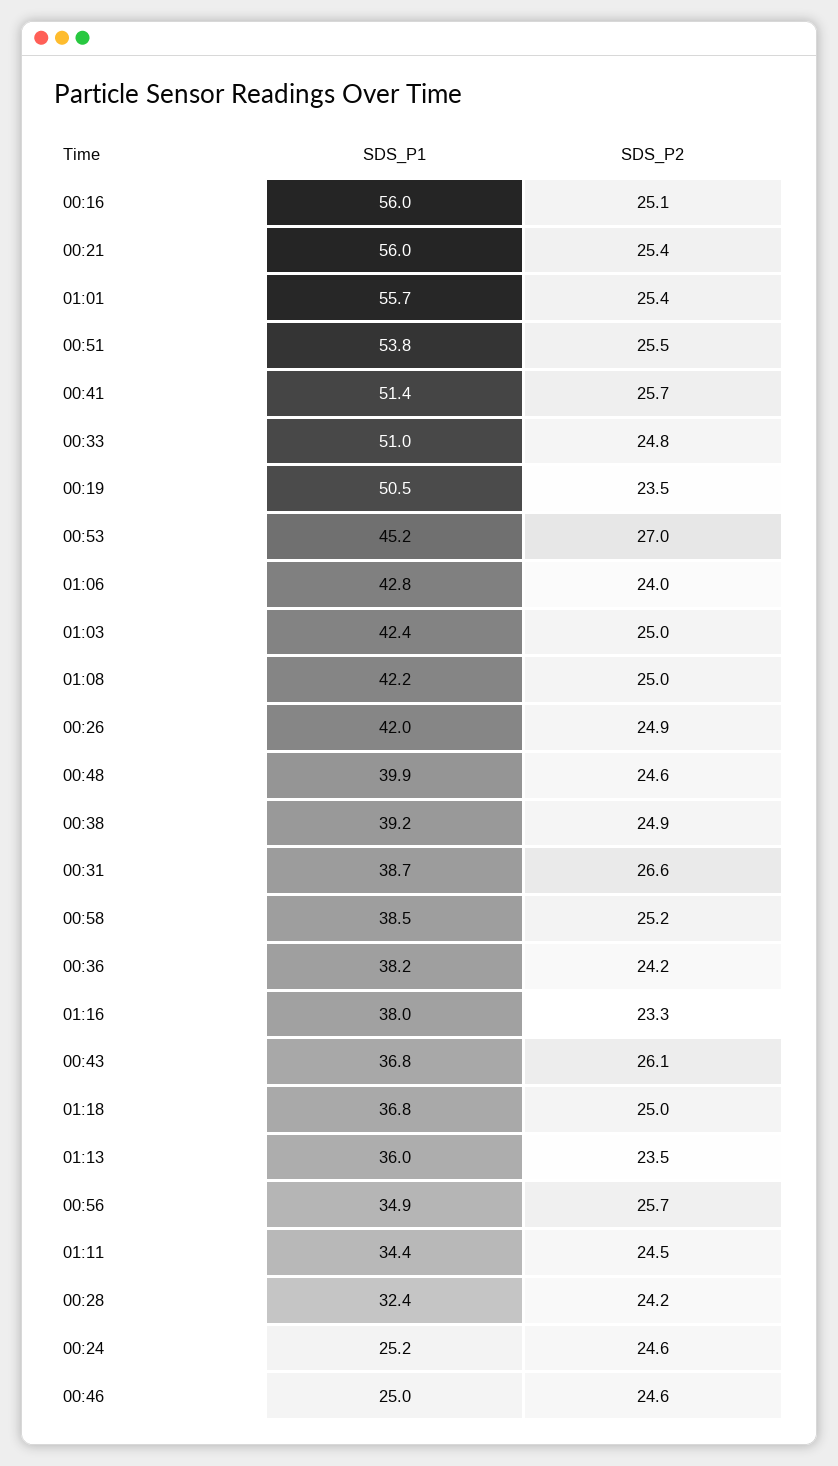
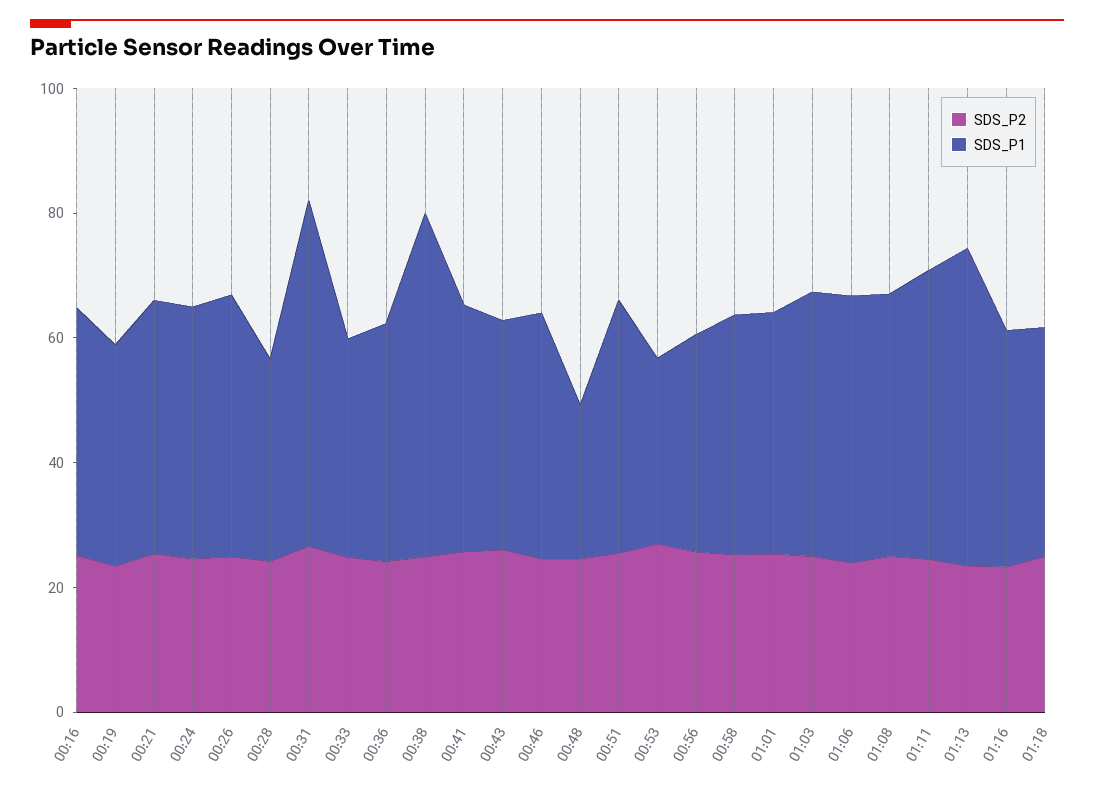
  {
    "SDS_P1": {
-     "00:16": 56,
+     "00:16": 40,
-     "00:21": 56,
+     "00:21": 40,
-     "01:01": 55.7,
+     "01:01": 40,
-     "00:51": 53.8,
+     "00:51": 40,
-     "00:41": 51.4,
+     "00:41": 40,
-     "00:33": 51,
+     "00:33": 35,
-     "00:19": 50.5,
+     "00:19": 35,
-     "00:53": 45.2,
+     "00:53": 30,
      "01:06": 42.8,
      "01:03": 42.4,
      "01:08": 42.2,
      "00:26": 42,
-     "00:48": 39.9,
+     "00:48": 25,
-     "00:38": 39.2,
+     "00:38": 55,
-     "00:31": 38.7,
+     "00:31": 55,
      "00:58": 38.5,
      "00:36": 38.2,
      "01:16": 38,
      "00:43": 36.8,
      "01:18": 36.8,
-     "01:13": 36,
+     "01:13": 50,
      "00:56": 34.9,
-     "01:11": 34.4,
+     "01:11": 45,
      "00:28": 32.4,
-     "00:24": 25.2,
+     "00:24": 40,
-     "00:46": 25
+     "00:46": 40
    },
    "SDS_P2": {
      "00:16": 25.1,
      "00:21": 25.4,
      "01:01": 25.4,
      "00:51": 25.5,
      "00:41": 25.7,
      "00:33": 24.8,
      "00:19": 23.5,
      "00:53": 27,
      "01:06": 24,
      "01:03": 25,
      "01:08": 25,
      "00:26": 24.9,
      "00:48": 24.6,
      "00:38": 24.9,
      "00:31": 26.6,
      "00:58": 25.2,
      "00:36": 24.2,
      "01:16": 23.3,
      "00:43": 26.1,
      "01:18": 25,
      "01:13": 23.5,
      "00:56": 25.7,
      "01:11": 24.5,
      "00:28": 24.2,
      "00:24": 24.6,
      "00:46": 24.6
    }
  }

